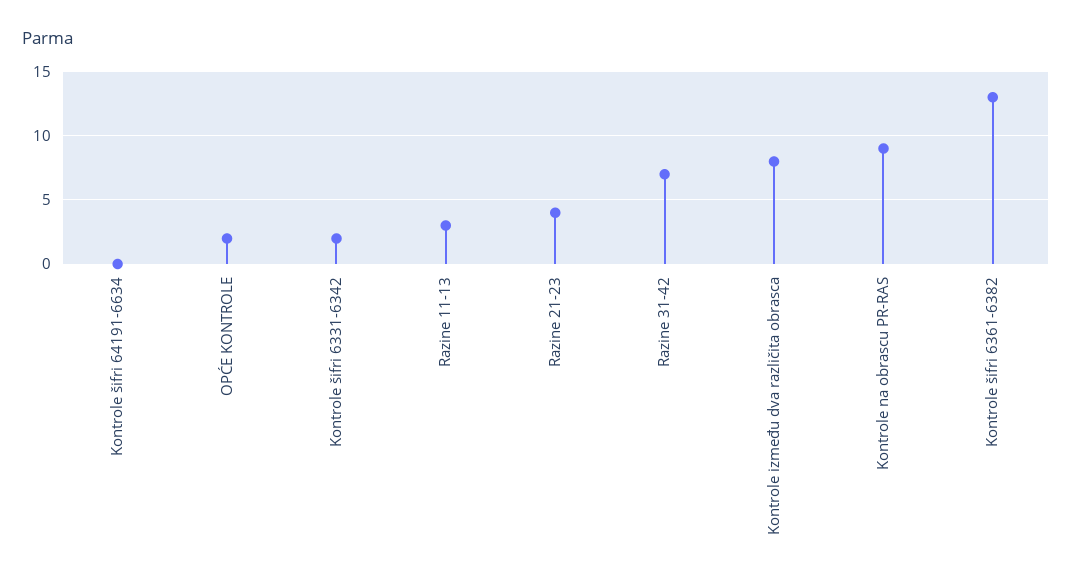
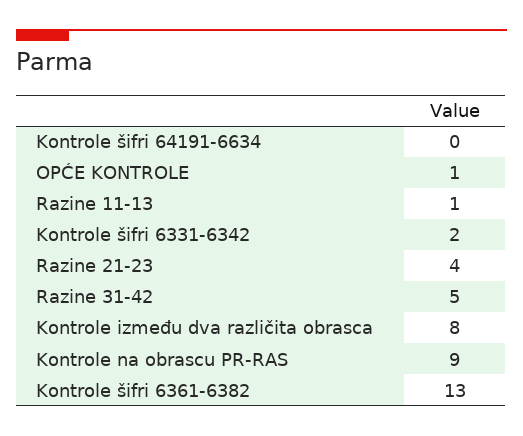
  {
    "Kontrole šifri 64191-6634": 0,
-   "OPĆE KONTROLE": 2,
+   "OPĆE KONTROLE": 1,
    "Kontrole šifri 6331-6342": 2,
-   "Razine 11-13": 3,
+   "Razine 11-13": 1,
    "Razine 21-23": 4,
-   "Razine 31-42": 7,
+   "Razine 31-42": 5,
    "Kontrole između dva različita obrasca": 8,
    "Kontrole na obrascu PR-RAS": 9,
    "Kontrole šifri 6361-6382": 13
  }

